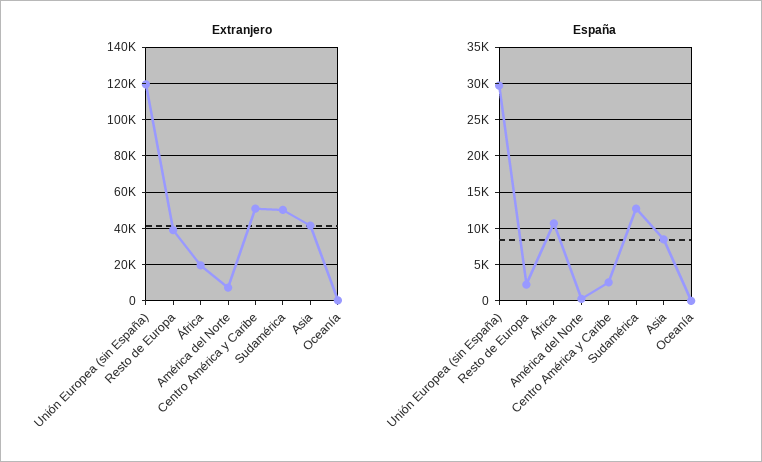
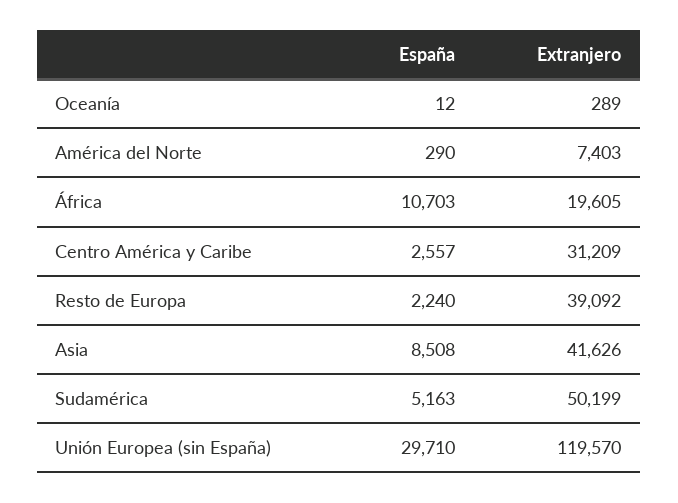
  {
    "Extranjero": {
      "Unión Europea (sin España)": 119570,
      "Resto de Europa": 39092,
      "África": 19605,
      "América del Norte": 7403,
-     "Centro América y Caribe": 50000,
+     "Centro América y Caribe": 31209,
      "Sudamérica": 50199,
      "Asia": 41626,
      "Oceanía": 289
    },
    "España": {
      "Unión Europea (sin España)": 29710,
      "Resto de Europa": 2240,
      "África": 10703,
      "América del Norte": 290,
      "Centro América y Caribe": 2557,
-     "Sudamérica": 13000,
+     "Sudamérica": 5163,
      "Asia": 8508,
      "Oceanía": 12
    }
  }

